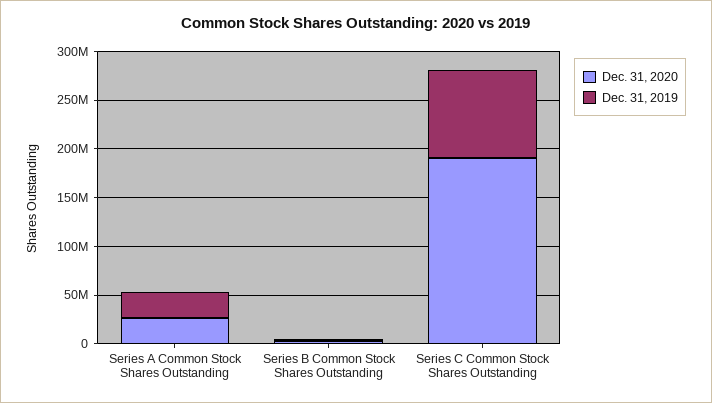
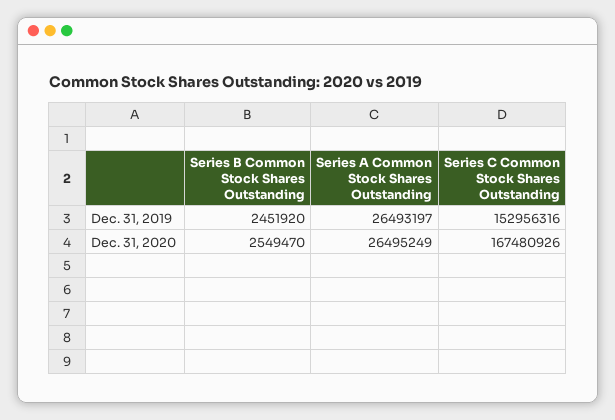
  {
    "Dec. 31, 2020": {
      "Series A Common Stock Shares Outstanding": 26495249,
      "Series B Common Stock Shares Outstanding": 2549470,
-     "Series C Common Stock Shares Outstanding": 190000000
+     "Series C Common Stock Shares Outstanding": 167480926
    },
    "Dec. 31, 2019": {
      "Series A Common Stock Shares Outstanding": 26493197,
      "Series B Common Stock Shares Outstanding": 2451920,
-     "Series C Common Stock Shares Outstanding": 90000000
+     "Series C Common Stock Shares Outstanding": 152956316
    }
  }

